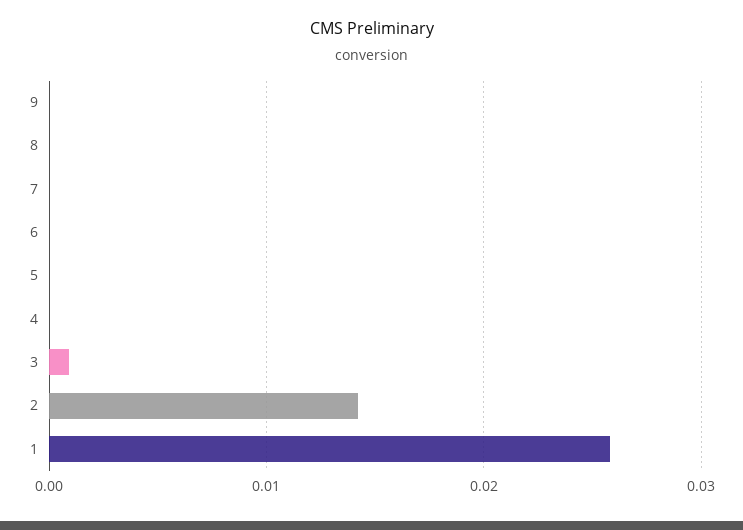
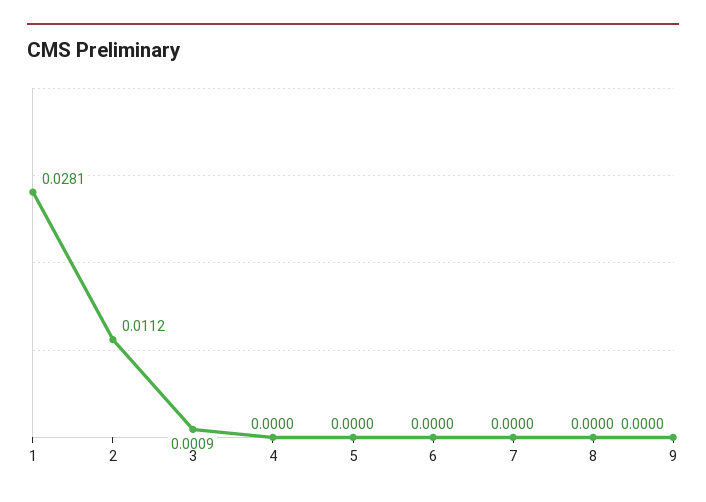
  {
    "9": 0,
    "8": 0,
    "7": 0,
    "6": 0,
    "5": 0,
    "4": 0,
    "3": 0.0009,
-   "2": 0.014,
+   "2": 0.0112,
-   "1": 0.026
+   "1": 0.0281
  }

